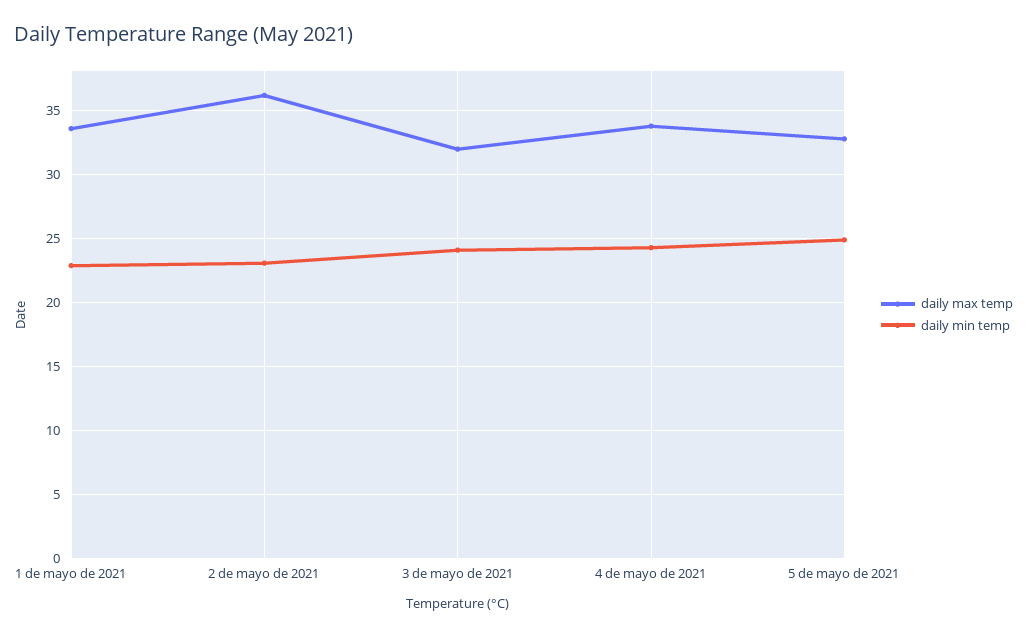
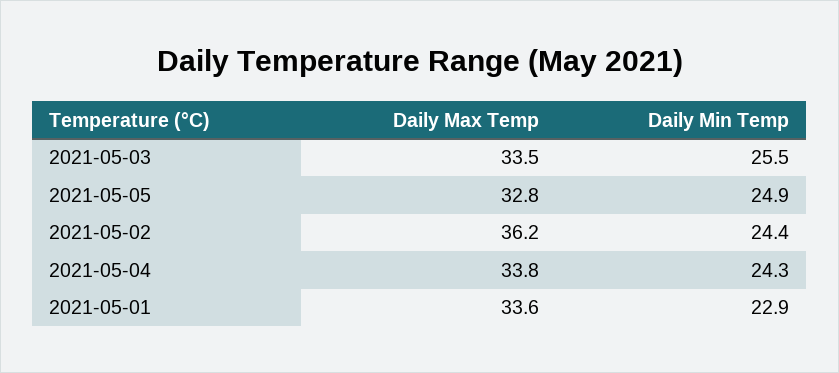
  {
    "daily max temp": {
      "1 de mayo de 2021": 33.6,
      "2 de mayo de 2021": 36.2,
-     "3 de mayo de 2021": 32,
+     "3 de mayo de 2021": 33.5,
      "4 de mayo de 2021": 33.8,
      "5 de mayo de 2021": 32.8
    },
    "daily min temp": {
      "1 de mayo de 2021": 22.9,
-     "2 de mayo de 2021": 23,
+     "2 de mayo de 2021": 24.4,
-     "3 de mayo de 2021": 24,
+     "3 de mayo de 2021": 25.5,
      "4 de mayo de 2021": 24.3,
      "5 de mayo de 2021": 24.9
    }
  }

